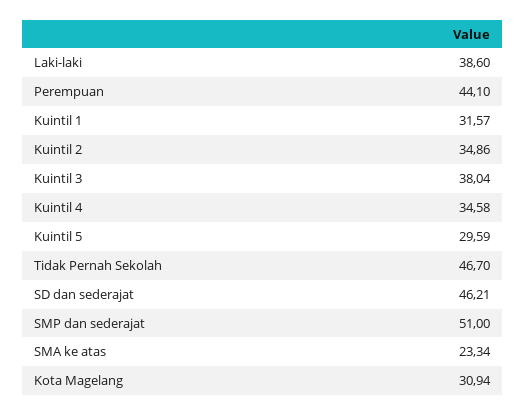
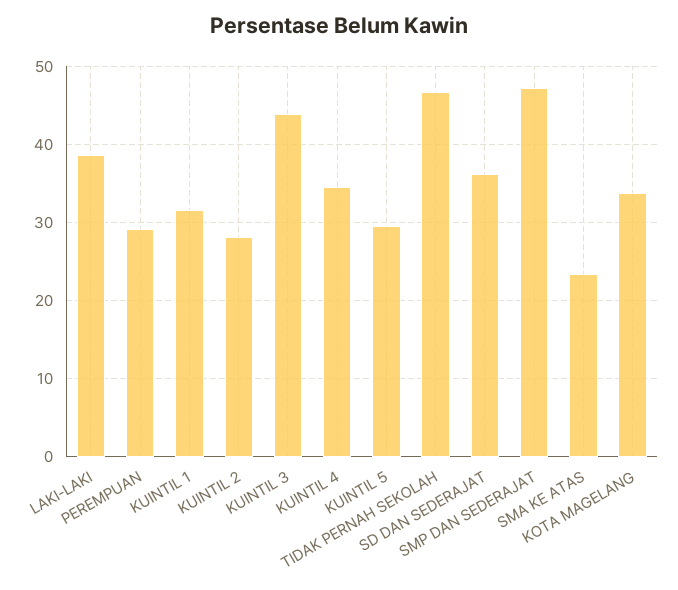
  {
    "Laki-laki": 38.6,
-   "Perempuan": 44.1,
+   "Perempuan": 29,
    "Kuintil 1": 31.57,
-   "Kuintil 2": 34.86,
+   "Kuintil 2": 28,
-   "Kuintil 3": 38.04,
+   "Kuintil 3": 44,
    "Kuintil 4": 34.58,
    "Kuintil 5": 29.59,
    "Tidak Pernah Sekolah": 46.7,
-   "SD dan sederajat": 46.21,
+   "SD dan sederajat": 36,
-   "SMP dan sederajat": 51,
+   "SMP dan sederajat": 47,
    "SMA ke atas": 23.34,
-   "Kota Magelang": 30.94
+   "Kota Magelang": 34
  }

